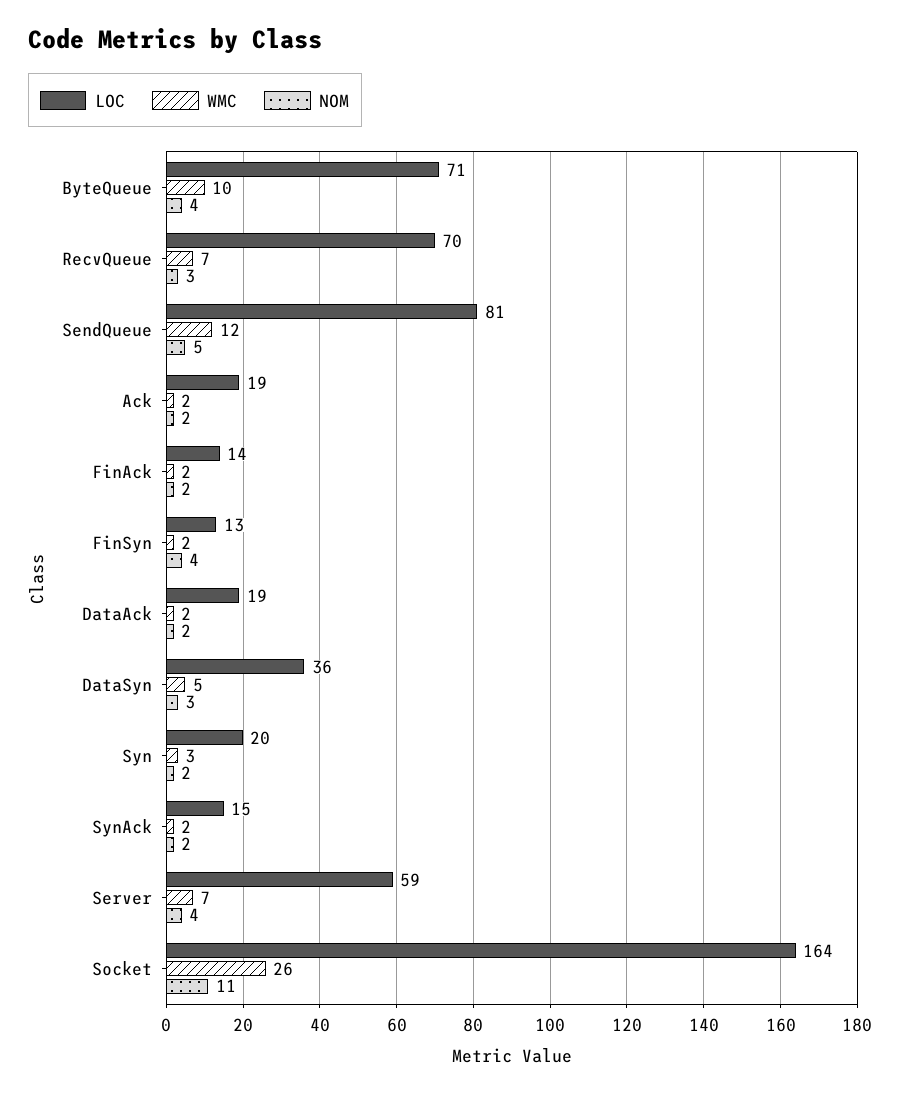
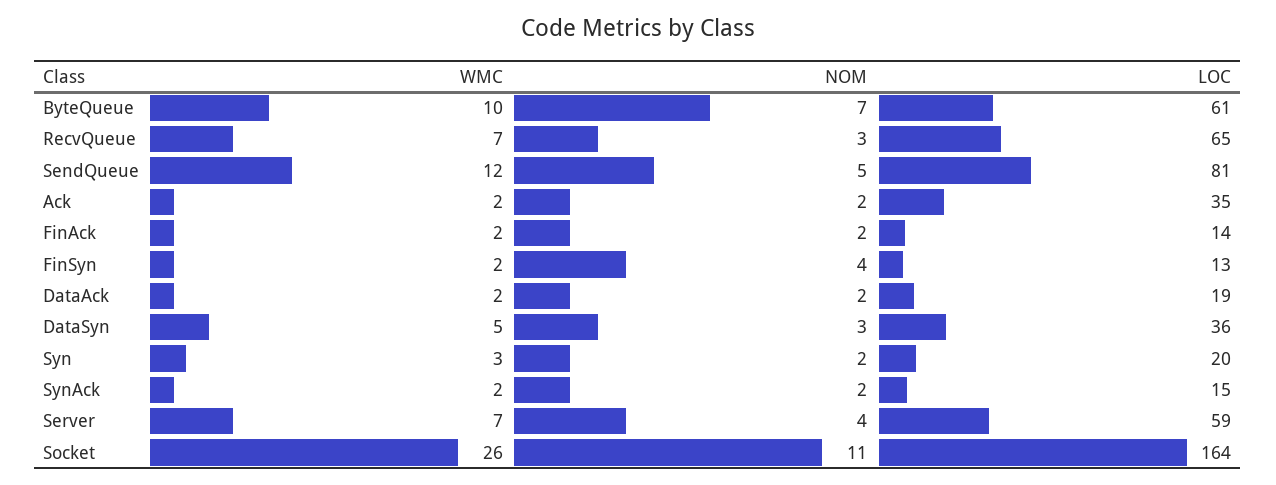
  {
    "LOC": {
-     "ByteQueue": 71,
+     "ByteQueue": 61,
-     "RecvQueue": 70,
+     "RecvQueue": 65,
      "SendQueue": 81,
-     "Ack": 19,
+     "Ack": 35,
      "FinAck": 14,
      "FinSyn": 13,
      "DataAck": 19,
      "DataSyn": 36,
      "Syn": 20,
      "SynAck": 15,
      "Server": 59,
      "Socket": 164
    },
    "WMC": {
      "ByteQueue": 10,
      "RecvQueue": 7,
      "SendQueue": 12,
      "Ack": 2,
      "FinAck": 2,
      "FinSyn": 2,
      "DataAck": 2,
      "DataSyn": 5,
      "Syn": 3,
      "SynAck": 2,
      "Server": 7,
      "Socket": 26
    },
    "NOM": {
-     "ByteQueue": 4,
+     "ByteQueue": 7,
      "RecvQueue": 3,
      "SendQueue": 5,
      "Ack": 2,
      "FinAck": 2,
      "FinSyn": 4,
      "DataAck": 2,
      "DataSyn": 3,
      "Syn": 2,
      "SynAck": 2,
      "Server": 4,
      "Socket": 11
    }
  }

